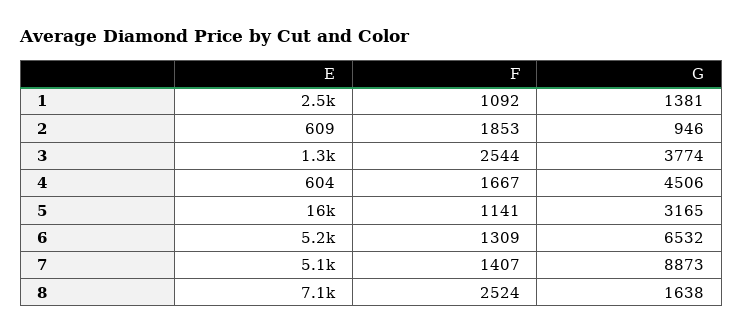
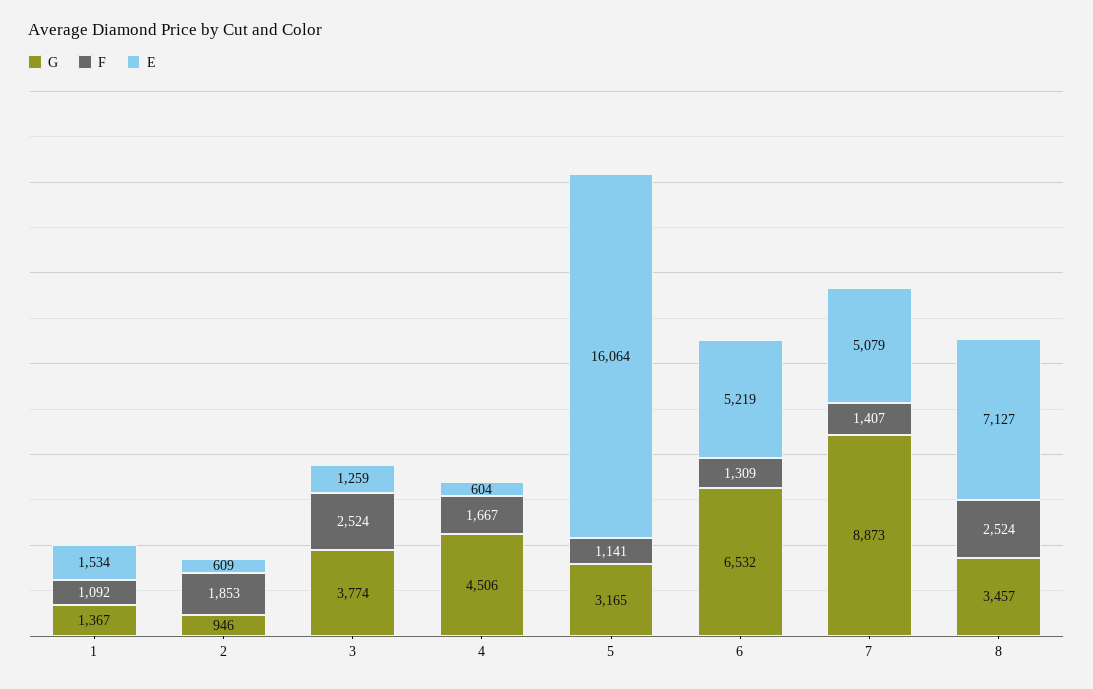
  {
    "E": {
-     "1": 2500,
+     "1": 1534,
      "2": 609,
      "3": 1259,
      "4": 604,
      "5": 16064,
      "6": 5219,
      "7": 5079,
      "8": 7127
    },
    "F": {
      "1": 1092,
      "2": 1853,
-     "3": 2544,
+     "3": 2524,
      "4": 1667,
      "5": 1141,
      "6": 1309,
      "7": 1407,
      "8": 2524
    },
    "G": {
-     "1": 1381,
+     "1": 1367,
      "2": 946,
      "3": 3774,
      "4": 4506,
      "5": 3165,
      "6": 6532,
      "7": 8873,
-     "8": 1638
+     "8": 3457
    }
  }

